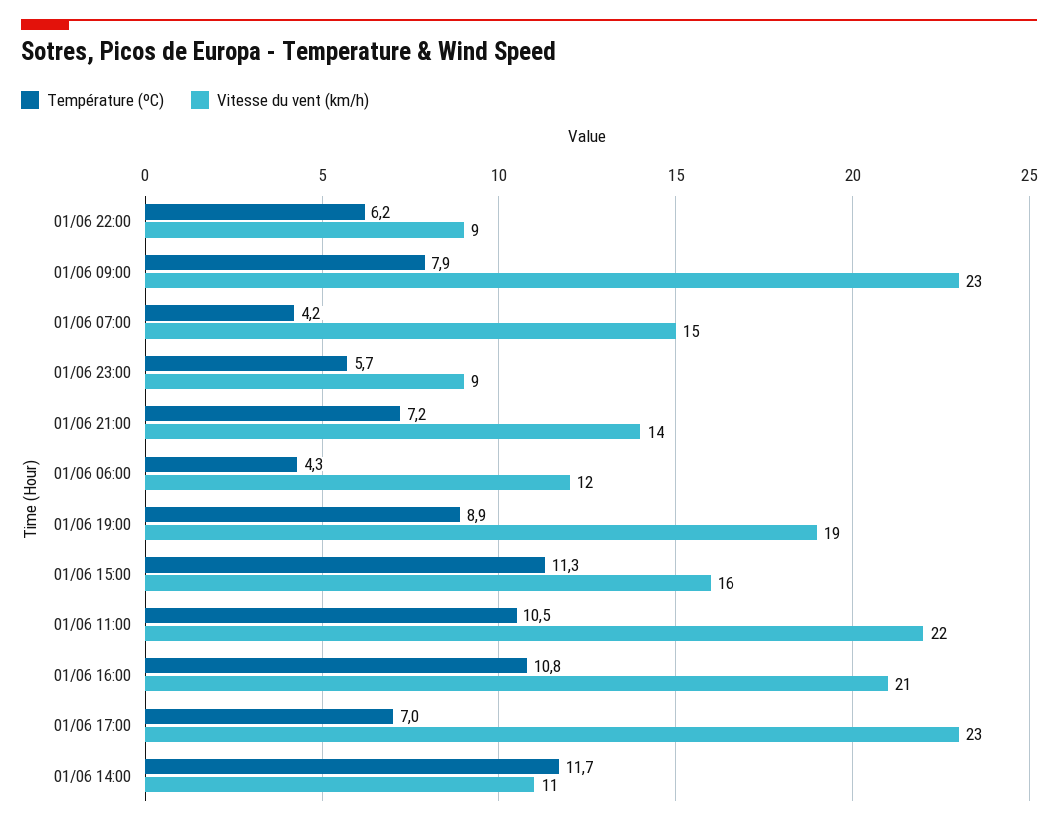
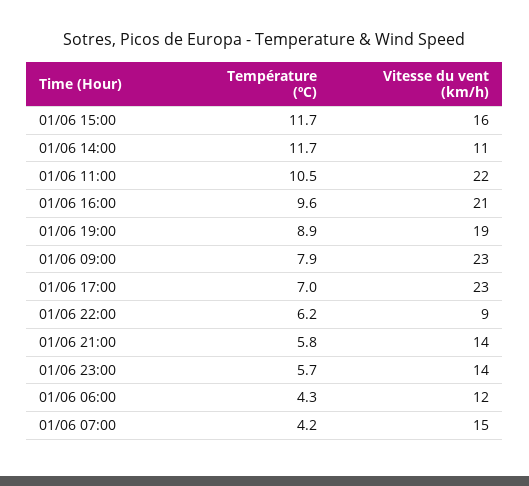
  {
    "Température (ºC)": {
      "01/06 22:00": 6.2,
      "01/06 09:00": 7.9,
      "01/06 07:00": 4.2,
      "01/06 23:00": 5.7,
-     "01/06 21:00": 7.2,
+     "01/06 21:00": 5.8,
      "01/06 06:00": 4.3,
      "01/06 19:00": 8.9,
-     "01/06 15:00": 11.3,
+     "01/06 15:00": 11.7,
      "01/06 11:00": 10.5,
-     "01/06 16:00": 10.8,
+     "01/06 16:00": 9.6,
      "01/06 17:00": 7,
      "01/06 14:00": 11.7
    },
    "Vitesse du vent (km/h)": {
      "01/06 22:00": 9,
      "01/06 09:00": 23,
      "01/06 07:00": 15,
-     "01/06 23:00": 9,
+     "01/06 23:00": 14,
      "01/06 21:00": 14,
      "01/06 06:00": 12,
      "01/06 19:00": 19,
      "01/06 15:00": 16,
      "01/06 11:00": 22,
      "01/06 16:00": 21,
      "01/06 17:00": 23,
      "01/06 14:00": 11
    }
  }

